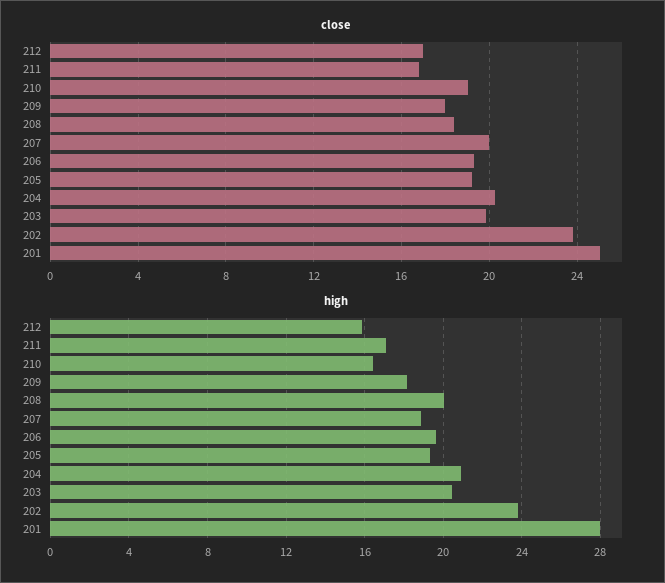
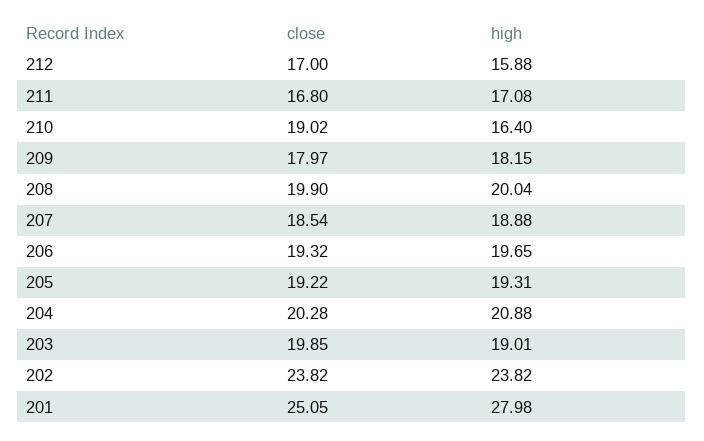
  {
    "close": {
      "212": 17,
      "211": 16.8,
      "210": 19.02,
      "209": 17.97,
-     "208": 18.5,
+     "208": 19.9,
-     "207": 20,
+     "207": 18.54,
      "206": 19.32,
      "205": 19.22,
      "204": 20.28,
      "203": 19.85,
      "202": 23.82,
      "201": 25.05
    },
    "high": {
      "212": 15.88,
      "211": 17.08,
      "210": 16.4,
      "209": 18.15,
      "208": 20.04,
      "207": 18.88,
      "206": 19.65,
      "205": 19.31,
      "204": 20.88,
-     "203": 20.5,
+     "203": 19.01,
      "202": 23.82,
      "201": 27.98
    }
  }

